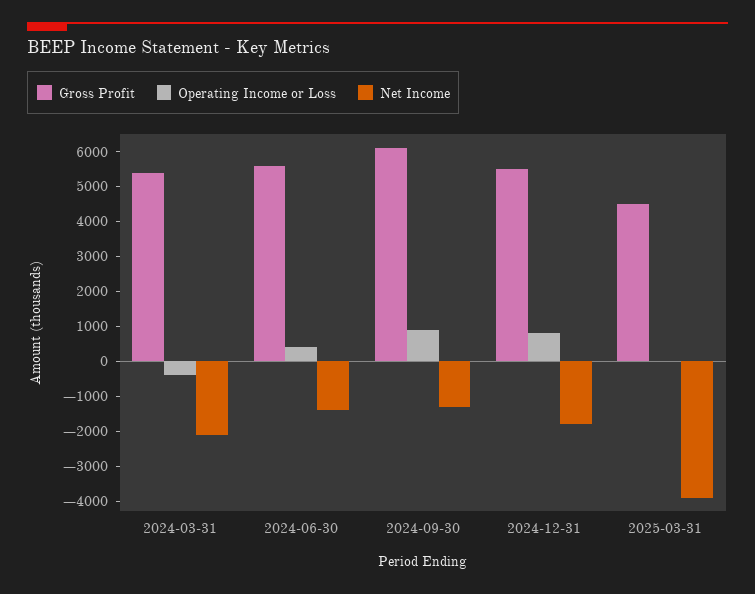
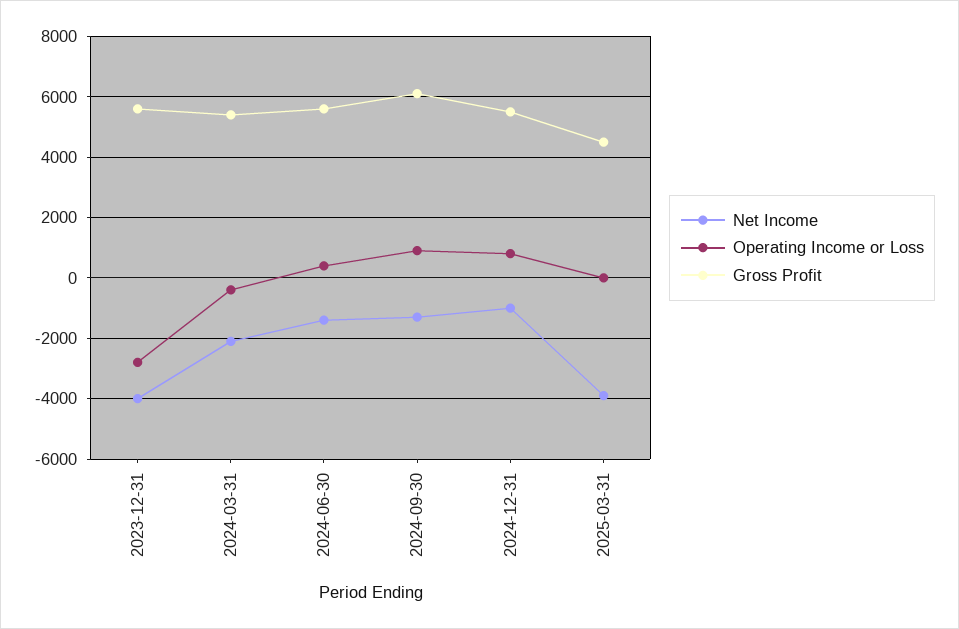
  {
    "Gross Profit": {
      "2024-03-31": 5400,
      "2024-06-30": 5600,
      "2024-09-30": 6200,
      "2024-12-31": 5600,
-     "2025-03-31": 4600
+     "2025-03-31": 4600,
+     "2023-12-31": 5600
    },
    "Operating Income or Loss": {
      "2024-03-31": -400,
      "2024-06-30": 400,
      "2024-09-30": 1000,
      "2024-12-31": 800,
-     "2025-03-31": 0
+     "2025-03-31": 0,
+     "2023-12-31": -2800
    },
    "Net Income": {
      "2024-03-31": -2200,
      "2024-06-30": -1400,
      "2024-09-30": -1400,
-     "2024-12-31": -1750,
+     "2024-12-31": -1000,
-     "2025-03-31": -4000
+     "2025-03-31": -4000,
+     "2023-12-31": -4000
    }
  }

